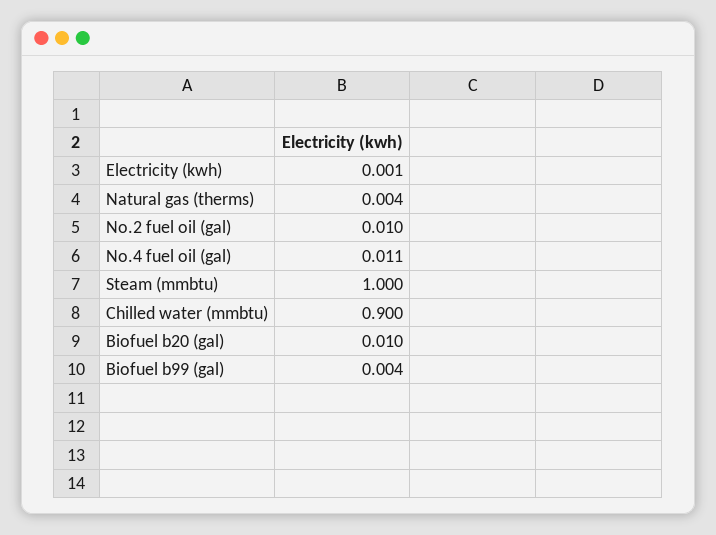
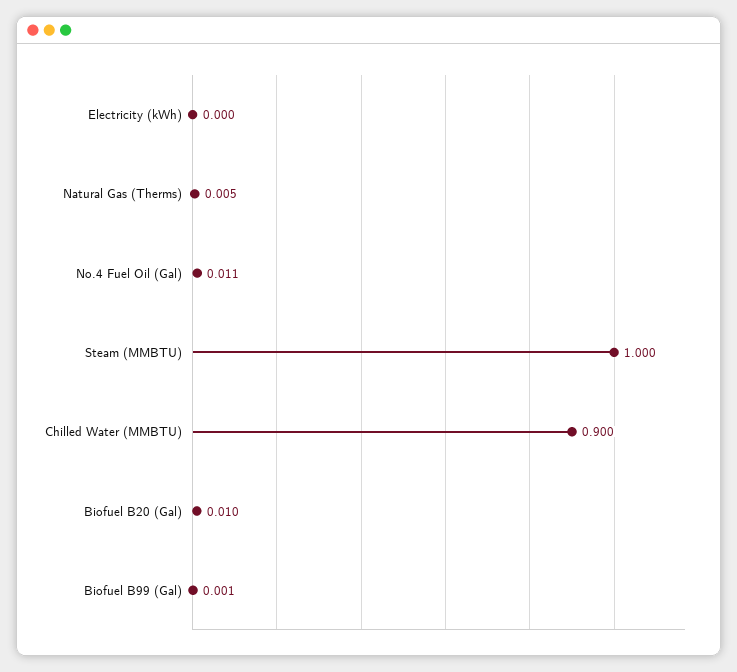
  {
-   "Electricity (kwh)": 0.001,
+   "Electricity (kwh)": 0,
-   "Natural gas (therms)": 0.004,
+   "Natural gas (therms)": 0.005,
-   "No.2 fuel oil (gal)": 0.01,
    "No.4 fuel oil (gal)": 0.011,
    "Steam (mmbtu)": 1,
    "Chilled water (mmbtu)": 0.9,
    "Biofuel b20 (gal)": 0.01,
-   "Biofuel b99 (gal)": 0.004
+   "Biofuel b99 (gal)": 0.001
  }

